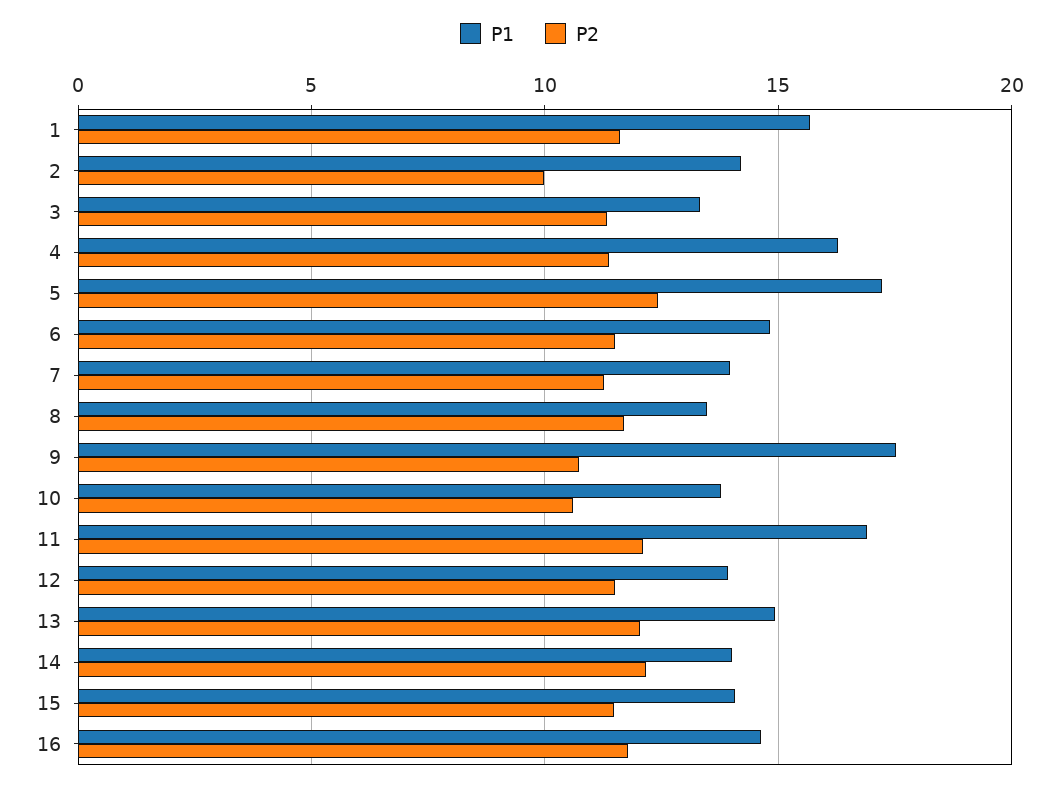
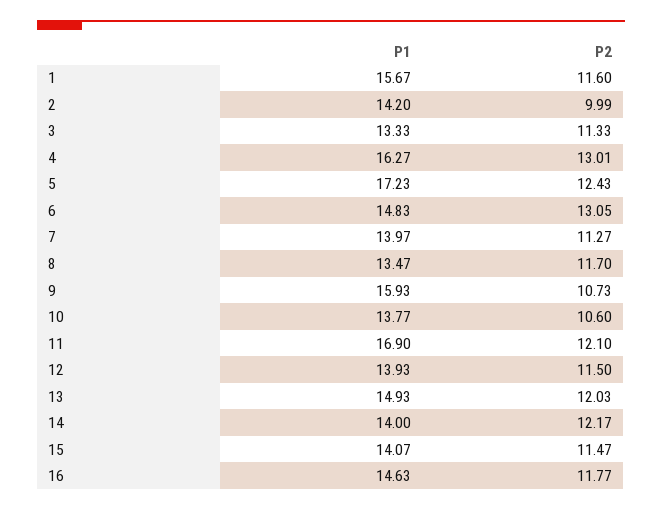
  {
    "P1": {
      "1": 15.67,
      "2": 14.2,
      "3": 13.33,
      "4": 16.27,
      "5": 17.23,
      "6": 14.83,
      "7": 13.97,
      "8": 13.47,
-     "9": 17.5,
+     "9": 15.93,
      "10": 13.77,
      "11": 16.9,
      "12": 13.93,
      "13": 14.93,
      "14": 14,
      "15": 14.07,
      "16": 14.63
    },
    "P2": {
      "1": 11.6,
      "2": 9.99,
      "3": 11.33,
-     "4": 11.5,
+     "4": 13.01,
      "5": 12.43,
-     "6": 11.5,
+     "6": 13.05,
      "7": 11.27,
      "8": 11.7,
      "9": 10.73,
      "10": 10.6,
      "11": 12.1,
      "12": 11.5,
      "13": 12.03,
      "14": 12.17,
      "15": 11.47,
      "16": 11.77
    }
  }

